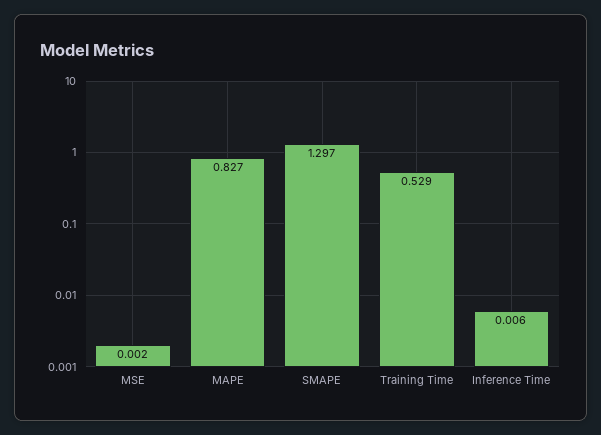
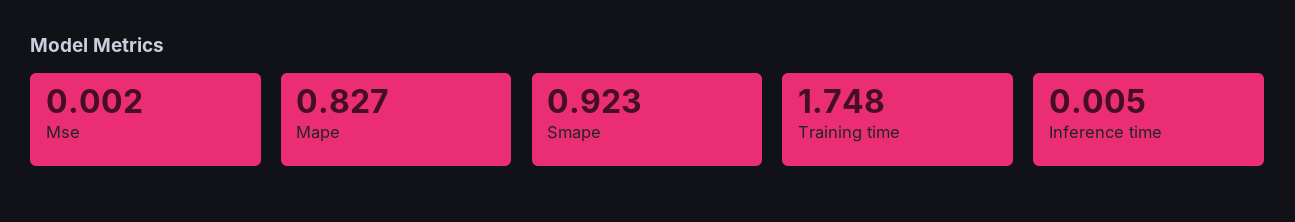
  {
    "MSE": 0.002,
    "MAPE": 0.827,
-   "SMAPE": 1.297,
+   "SMAPE": 0.923,
-   "Training Time": 0.529,
+   "Training Time": 1.748,
-   "Inference Time": 0.006
+   "Inference Time": 0.005
  }

